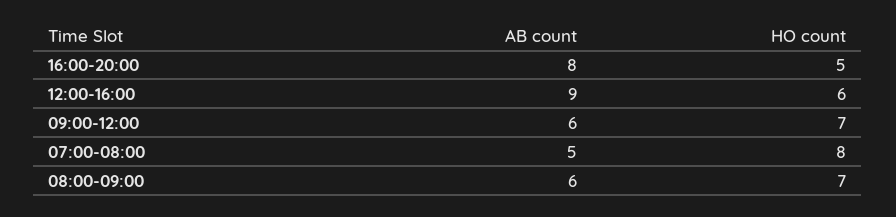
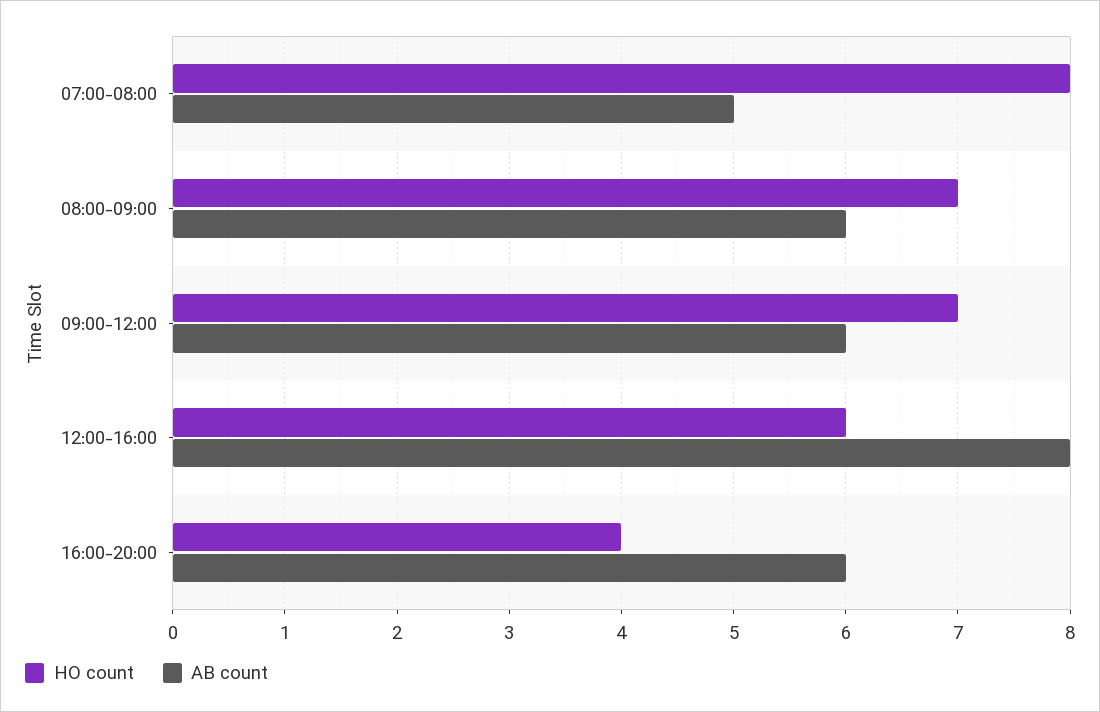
  {
    "AB count": {
-     "16:00-20:00": 8,
+     "16:00-20:00": 6,
-     "12:00-16:00": 9,
+     "12:00-16:00": 8,
      "09:00-12:00": 6,
      "07:00-08:00": 5,
      "08:00-09:00": 6
    },
    "HO count": {
-     "16:00-20:00": 5,
+     "16:00-20:00": 4,
      "12:00-16:00": 6,
      "09:00-12:00": 7,
      "07:00-08:00": 8,
      "08:00-09:00": 7
    }
  }

